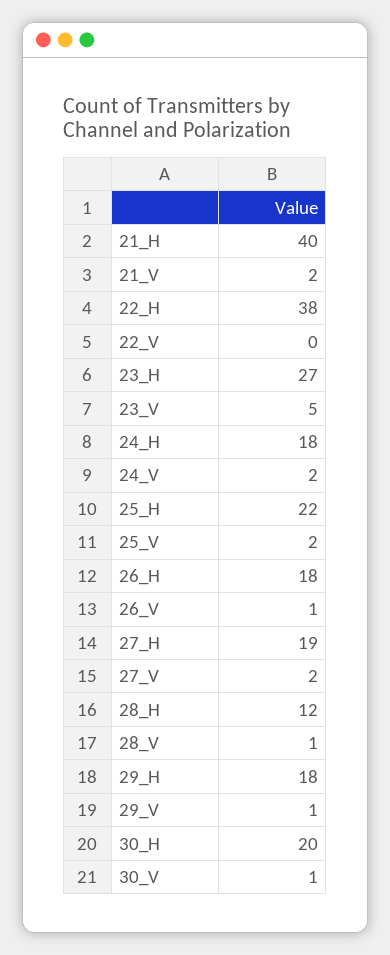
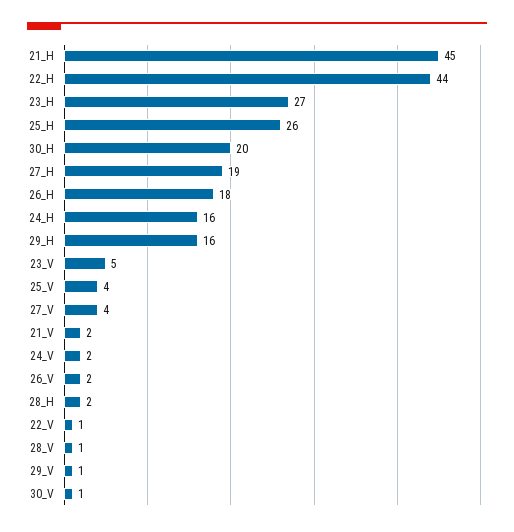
  {
-   "21_H": 40,
+   "21_H": 45,
    "21_V": 2,
-   "22_H": 38,
+   "22_H": 44,
-   "22_V": 0,
+   "22_V": 1,
    "23_H": 27,
    "23_V": 5,
-   "24_H": 18,
+   "24_H": 16,
    "24_V": 2,
-   "25_H": 22,
+   "25_H": 26,
-   "25_V": 2,
+   "25_V": 4,
    "26_H": 18,
-   "26_V": 1,
+   "26_V": 2,
    "27_H": 19,
-   "27_V": 2,
+   "27_V": 4,
-   "28_H": 12,
+   "28_H": 2,
    "28_V": 1,
-   "29_H": 18,
+   "29_H": 16,
    "29_V": 1,
    "30_H": 20,
    "30_V": 1
  }

